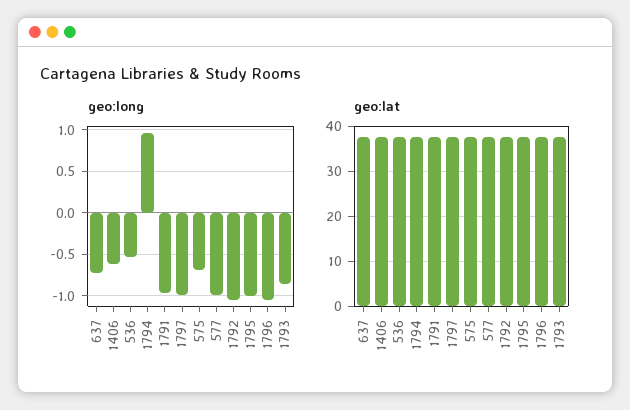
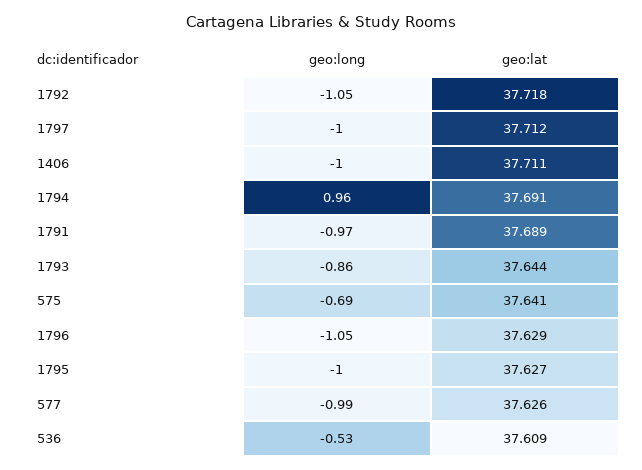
  {
    "geo:long": {
-     "637": -0.7,
-     "1406": -0.6,
+     "1406": -1,
      "536": -0.53,
      "1794": 0.96,
      "1791": -0.97,
      "1797": -1,
      "575": -0.69,
      "577": -0.99,
      "1792": -1.05,
      "1795": -1,
      "1796": -1.05,
      "1793": -0.86
    },
    "geo:lat": {
-     "637": 38,
      "1406": 37.711,
      "536": 37.609,
      "1794": 37.691,
      "1791": 37.689,
      "1797": 37.712,
      "575": 37.641,
      "577": 37.626,
      "1792": 37.718,
      "1795": 37.627,
      "1796": 37.629,
      "1793": 37.644
    }
  }

